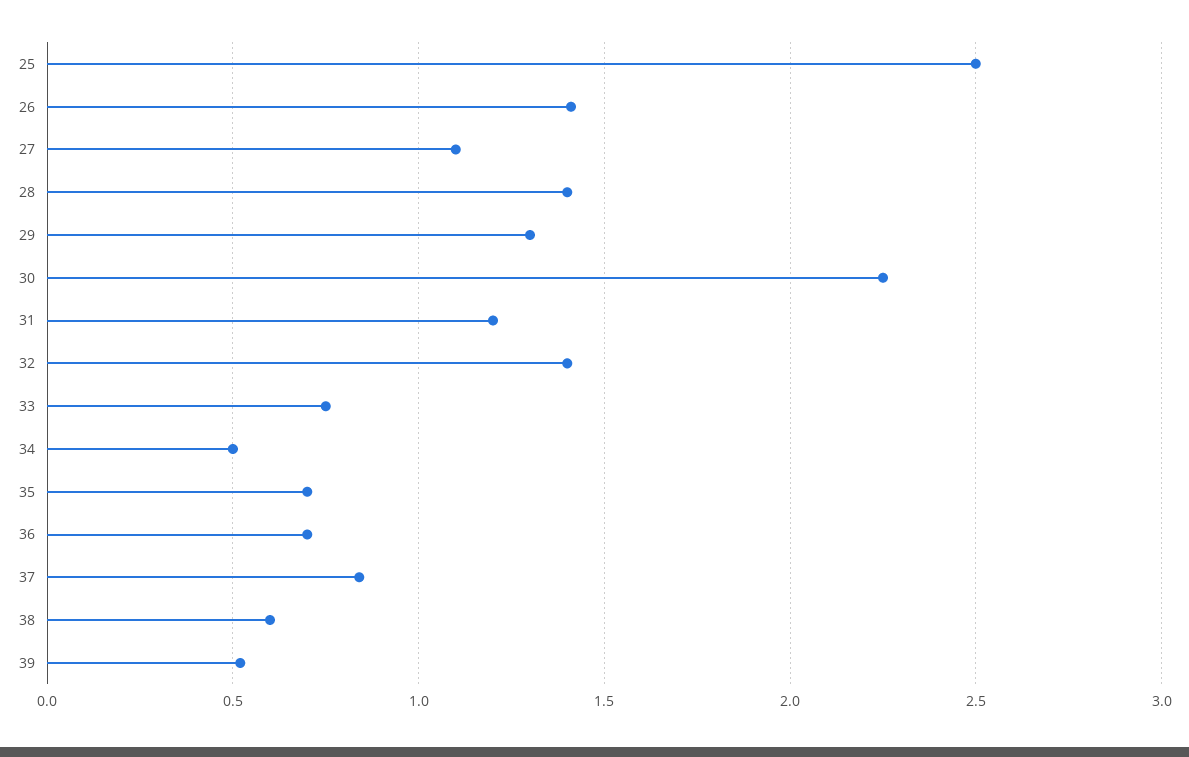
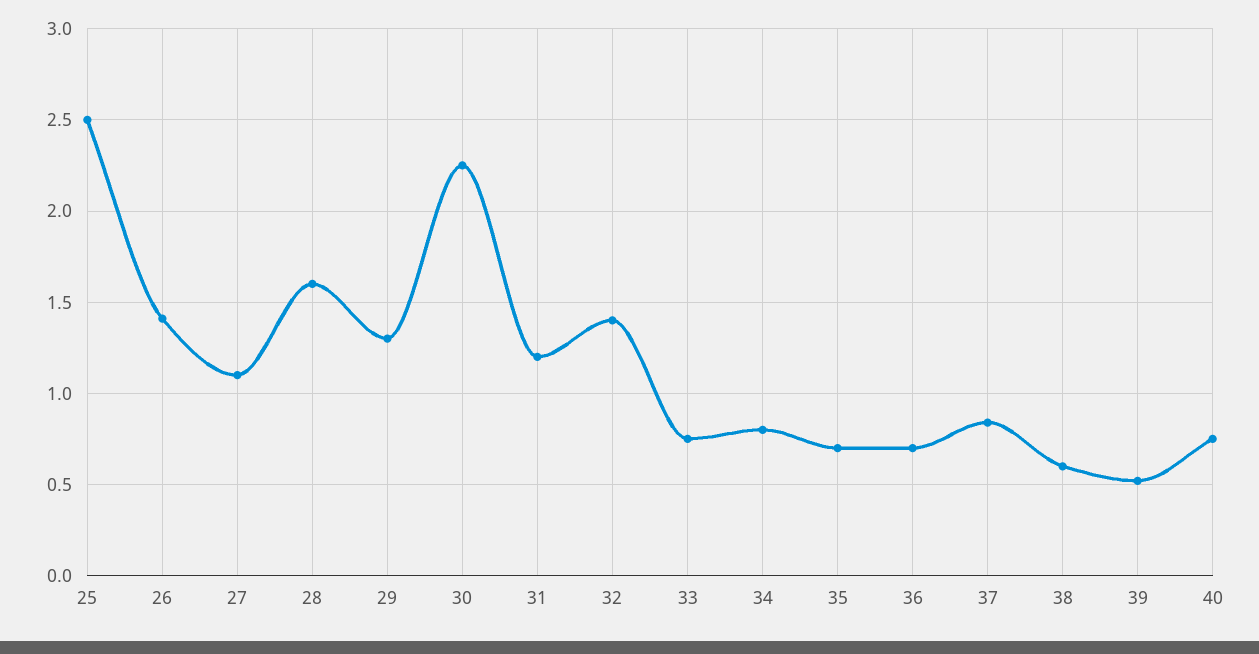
  {
    "25": 2.5,
    "26": 1.4,
    "27": 1.1,
-   "28": 1.4,
+   "28": 1.6,
    "29": 1.3,
    "30": 2.25,
    "31": 1.2,
    "32": 1.4,
    "33": 0.75,
-   "34": 0.5,
+   "34": 0.8,
    "35": 0.7,
    "36": 0.7,
    "37": 0.85,
    "38": 0.6,
-   "39": 0.5
+   "39": 0.5,
+   "40": 0.75
  }

